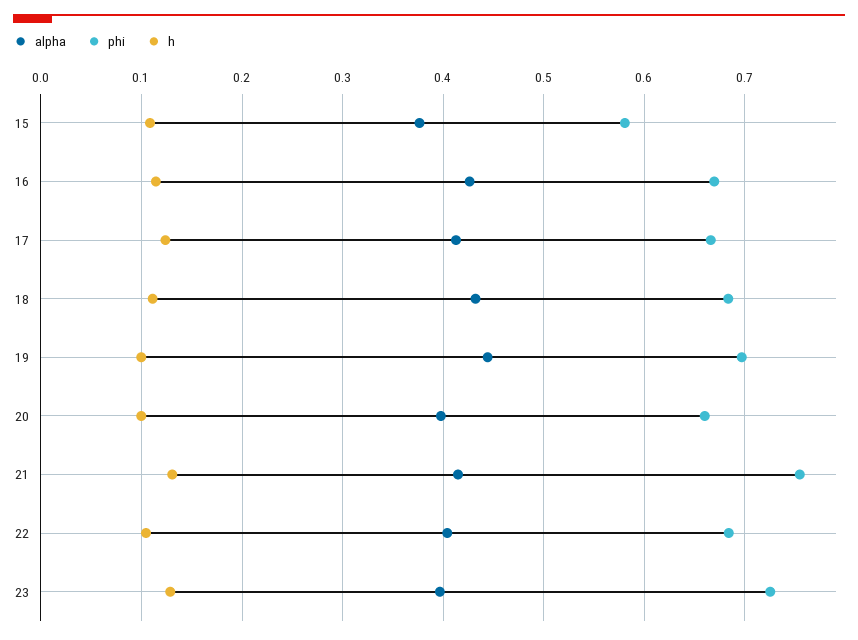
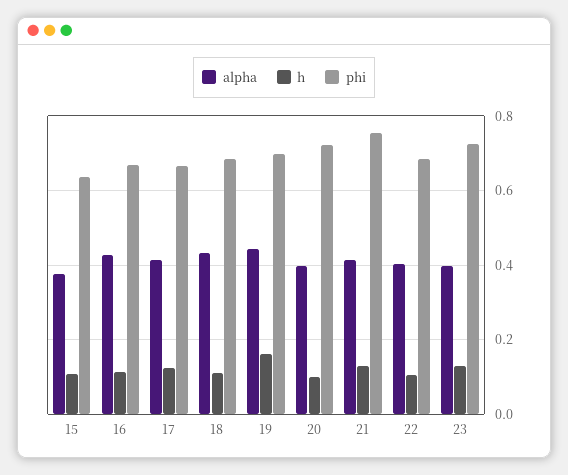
  {
    "alpha": {
      "15": 0.38,
      "16": 0.43,
      "17": 0.41,
      "18": 0.43,
      "19": 0.44,
      "20": 0.4,
      "21": 0.41,
      "22": 0.4,
      "23": 0.4
    },
    "phi": {
-     "15": 0.58,
+     "15": 0.64,
      "16": 0.67,
      "17": 0.67,
      "18": 0.68,
      "19": 0.7,
-     "20": 0.66,
+     "20": 0.72,
      "21": 0.75,
      "22": 0.68,
      "23": 0.73
    },
    "h": {
      "15": 0.11,
      "16": 0.11,
      "17": 0.12,
      "18": 0.11,
-     "19": 0.1,
+     "19": 0.16,
      "20": 0.1,
      "21": 0.13,
      "22": 0.1,
      "23": 0.13
    }
  }

